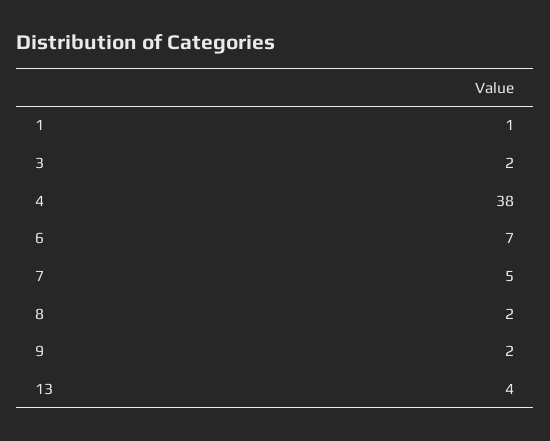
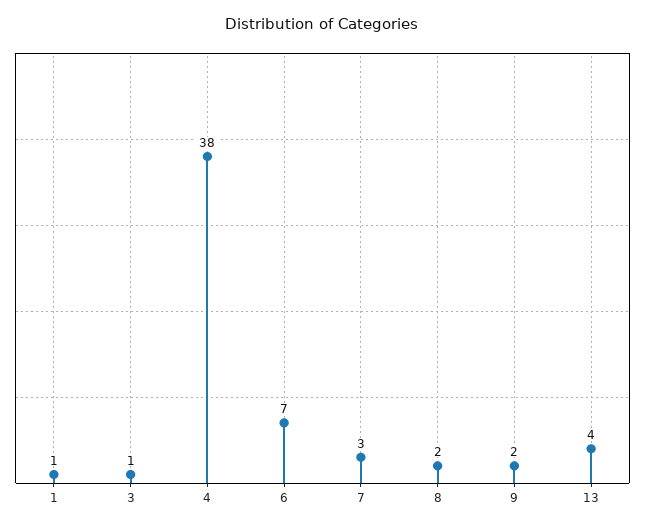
  {
    "1": 1,
-   "3": 2,
+   "3": 1,
    "4": 38,
    "6": 7,
-   "7": 5,
+   "7": 3,
    "8": 2,
    "9": 2,
    "13": 4
  }

